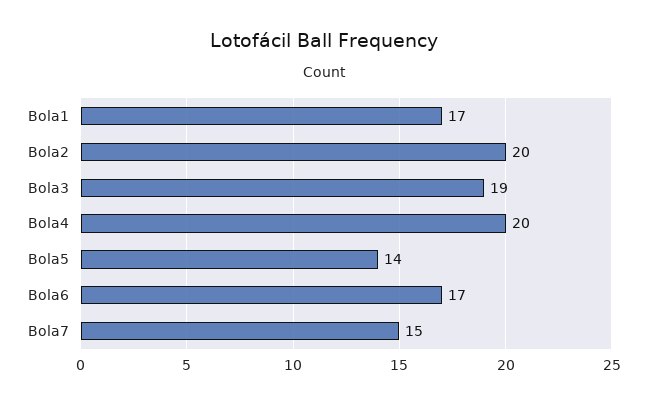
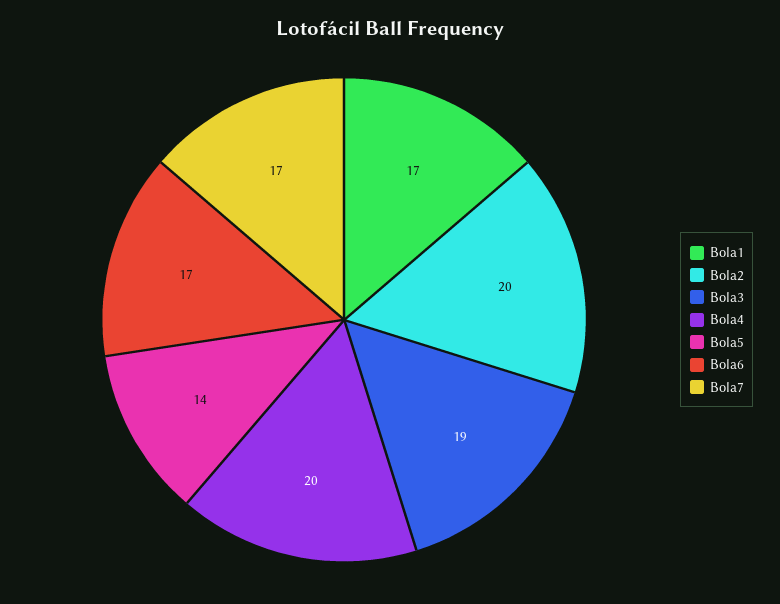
  {
    "Bola1": 17,
    "Bola2": 20,
    "Bola3": 19,
    "Bola4": 20,
    "Bola5": 14,
    "Bola6": 17,
-   "Bola7": 15
+   "Bola7": 17
  }

